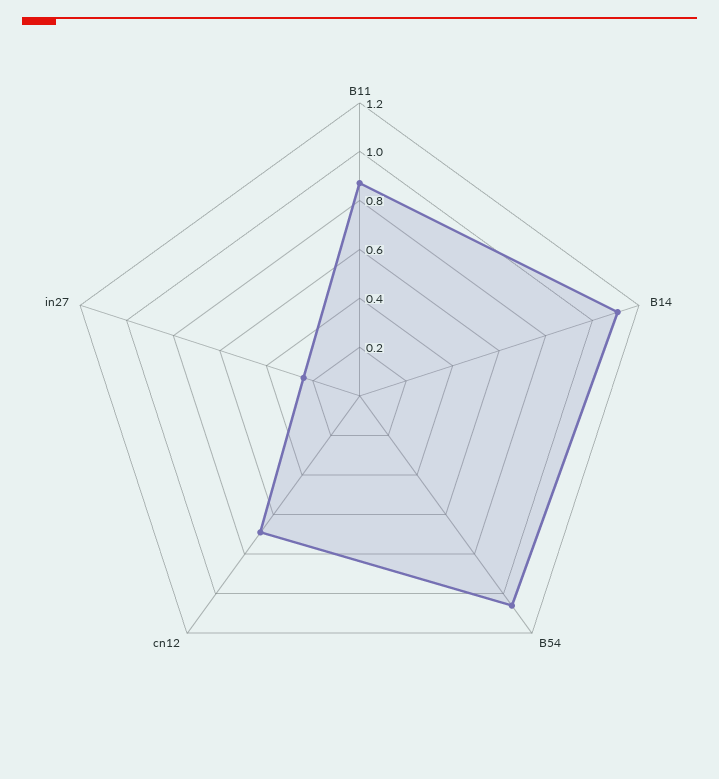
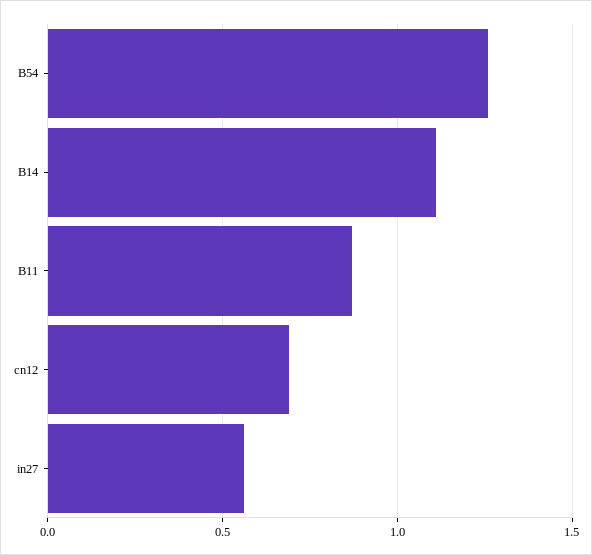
  {
    "B11": 0.85,
    "B14": 1.1,
-   "B54": 1.05,
+   "B54": 1.25,
    "cn12": 0.7,
-   "in27": 0.25
+   "in27": 0.55
  }

